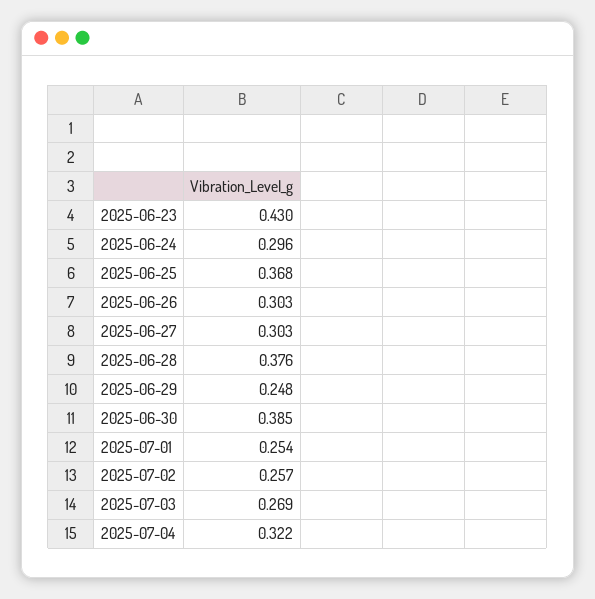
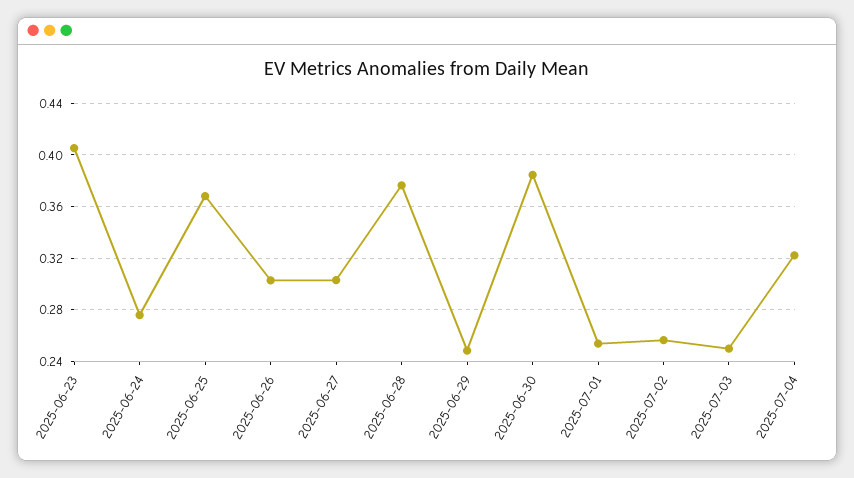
  {
-   "2025-06-23": 0.43,
+   "2025-06-23": 0.405,
-   "2025-06-24": 0.296,
+   "2025-06-24": 0.275,
    "2025-06-25": 0.368,
    "2025-06-26": 0.303,
    "2025-06-27": 0.303,
    "2025-06-28": 0.376,
    "2025-06-29": 0.248,
    "2025-06-30": 0.385,
    "2025-07-01": 0.254,
    "2025-07-02": 0.257,
-   "2025-07-03": 0.269,
+   "2025-07-03": 0.25,
    "2025-07-04": 0.322
  }

